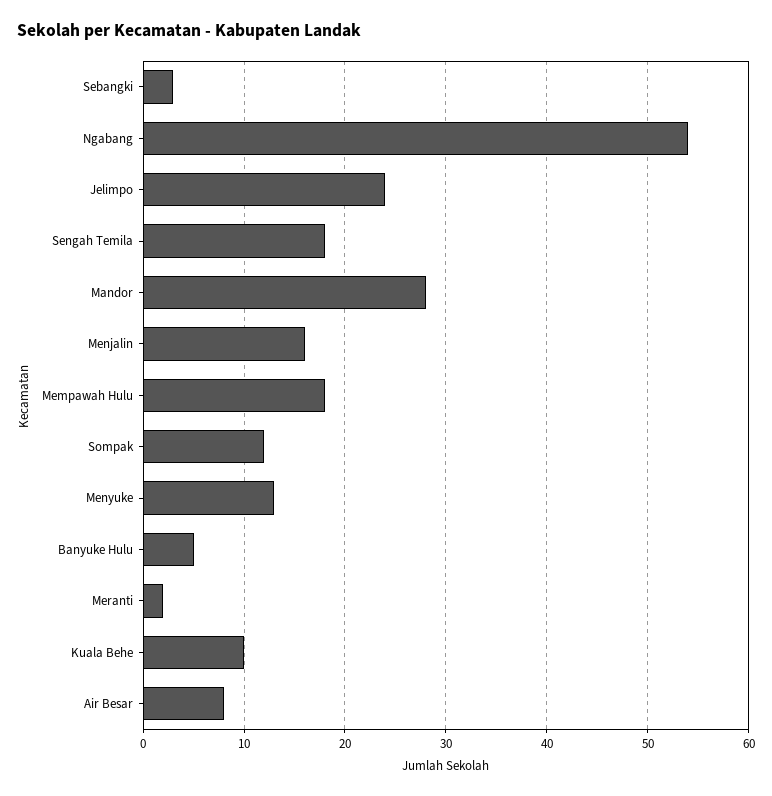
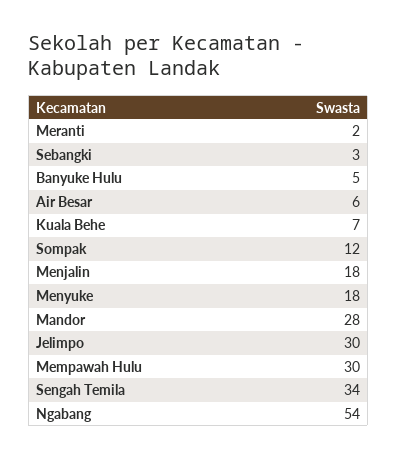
  {
    "Sebangki": 3,
    "Ngabang": 54,
-   "Jelimpo": 24,
+   "Jelimpo": 30,
-   "Sengah Temila": 18,
+   "Sengah Temila": 34,
    "Mandor": 28,
-   "Menjalin": 16,
+   "Menjalin": 18,
-   "Mempawah Hulu": 18,
+   "Mempawah Hulu": 30,
    "Sompak": 12,
-   "Menyuke": 13,
+   "Menyuke": 18,
    "Banyuke Hulu": 5,
    "Meranti": 2,
-   "Kuala Behe": 10,
+   "Kuala Behe": 7,
-   "Air Besar": 8
+   "Air Besar": 6
  }

